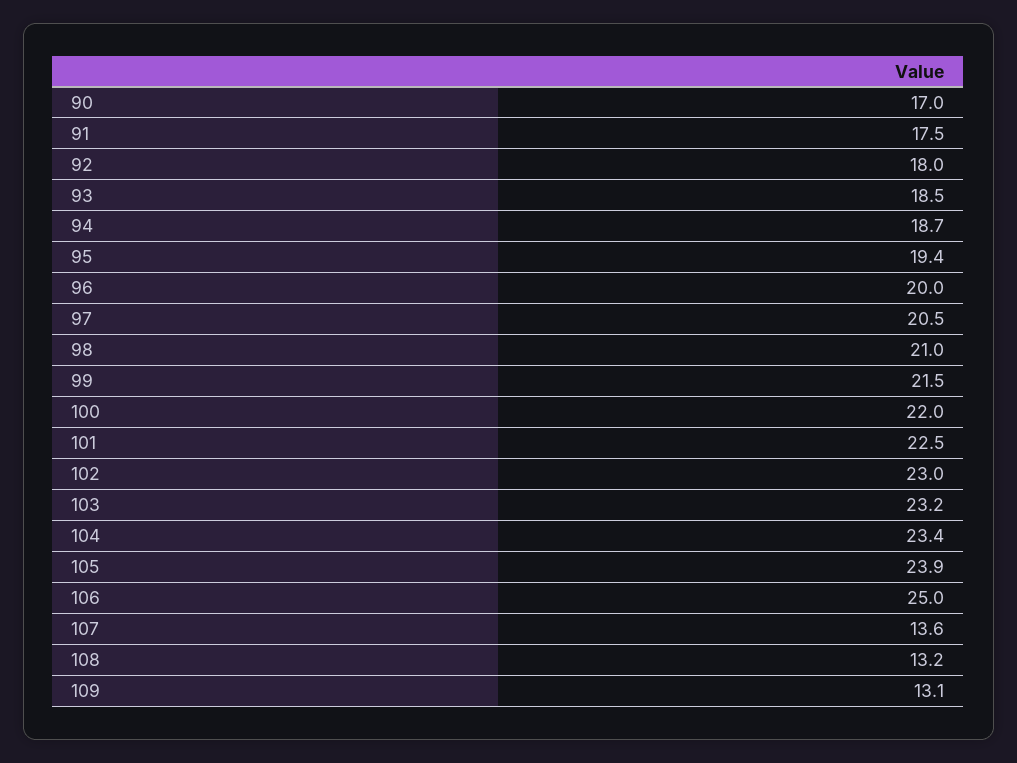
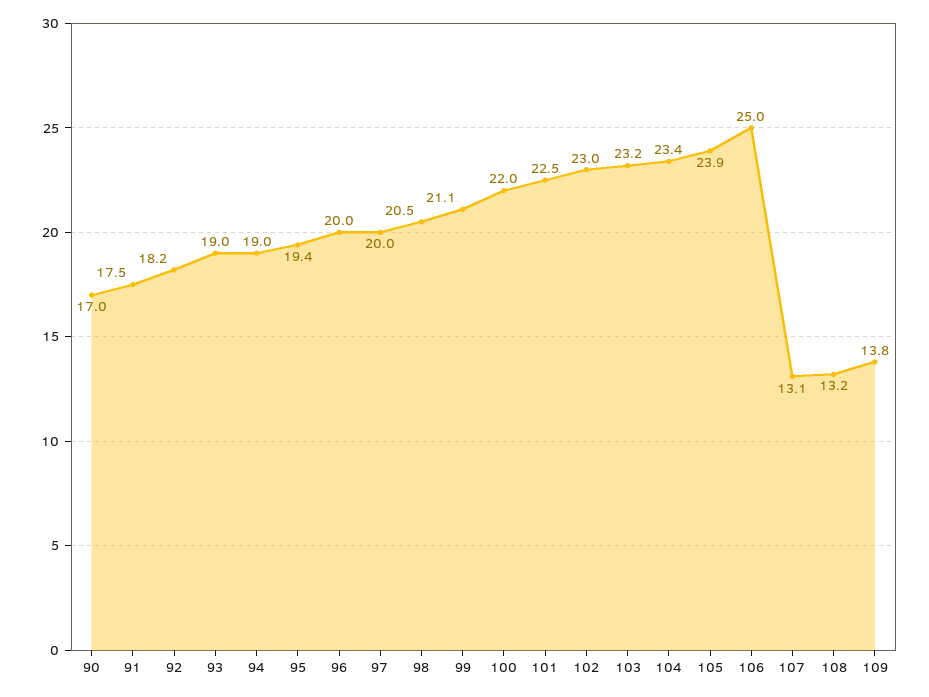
  {
    "90": 17,
    "91": 17.5,
-   "92": 18,
+   "92": 18.2,
-   "93": 18.5,
+   "93": 19,
-   "94": 18.7,
+   "94": 19,
    "95": 19.4,
    "96": 20,
-   "97": 20.5,
+   "97": 20,
-   "98": 21,
+   "98": 20.5,
-   "99": 21.5,
+   "99": 21.1,
    "100": 22,
    "101": 22.5,
    "102": 23,
    "103": 23.2,
    "104": 23.4,
    "105": 23.9,
    "106": 25,
-   "107": 13.6,
+   "107": 13.1,
    "108": 13.2,
-   "109": 13.1
+   "109": 13.8
  }

